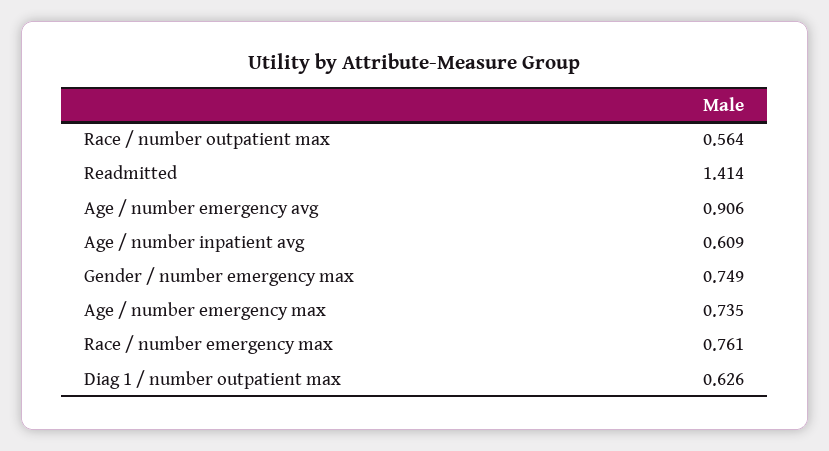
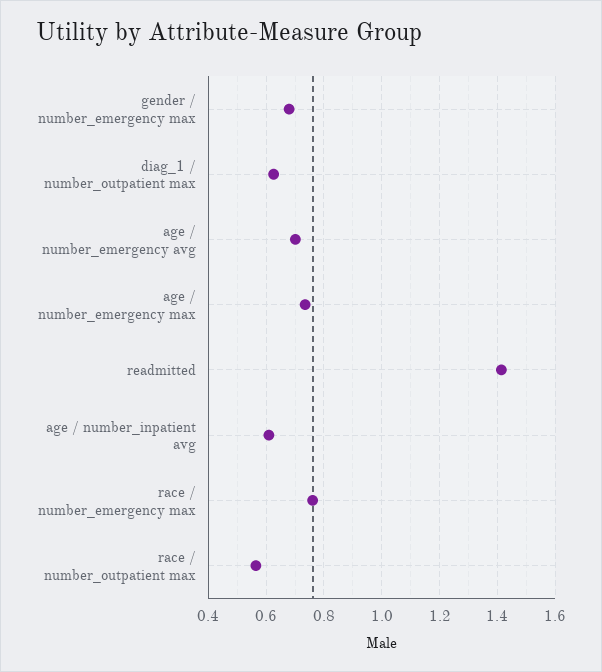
  {
    "Race / number outpatient max": 0.564,
    "Readmitted": 1.414,
-   "Age / number emergency avg": 0.906,
+   "Age / number emergency avg": 0.7,
    "Age / number inpatient avg": 0.609,
-   "Gender / number emergency max": 0.749,
+   "Gender / number emergency max": 0.675,
    "Age / number emergency max": 0.735,
    "Race / number emergency max": 0.761,
    "Diag 1 / number outpatient max": 0.626
  }

